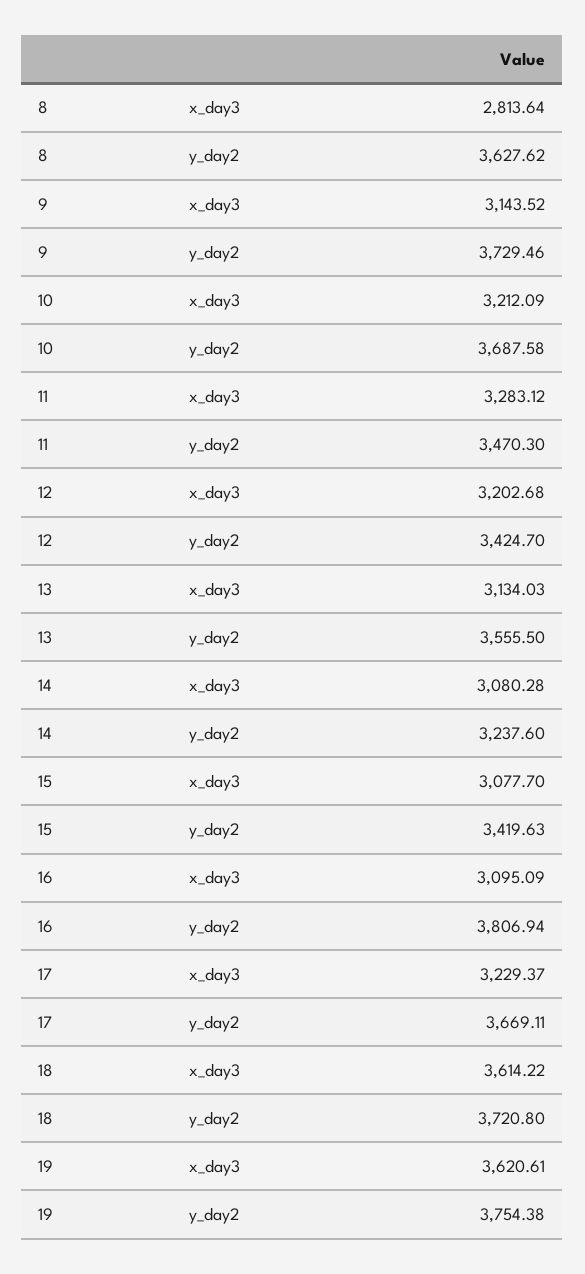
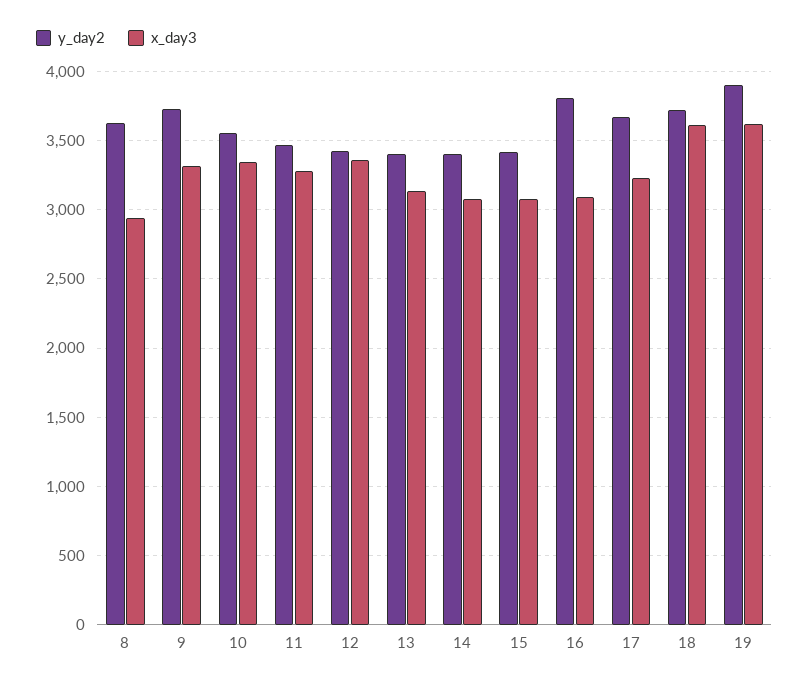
  {
    "x_day3": {
-     "8": 2813.64,
+     "8": 2950,
-     "9": 3143.52,
+     "9": 3300,
-     "10": 3212.09,
+     "10": 3350,
      "11": 3283.12,
-     "12": 3202.68,
+     "12": 3350,
      "13": 3134.03,
      "14": 3080.28,
      "15": 3077.7,
      "16": 3095.09,
      "17": 3229.37,
      "18": 3614.22,
      "19": 3620.61
    },
    "y_day2": {
      "8": 3627.62,
      "9": 3729.46,
-     "10": 3687.58,
+     "10": 3550,
      "11": 3470.3,
      "12": 3424.7,
-     "13": 3555.5,
+     "13": 3400,
-     "14": 3237.6,
+     "14": 3400,
      "15": 3419.63,
      "16": 3806.94,
      "17": 3669.11,
      "18": 3720.8,
-     "19": 3754.38
+     "19": 3900
    }
  }

